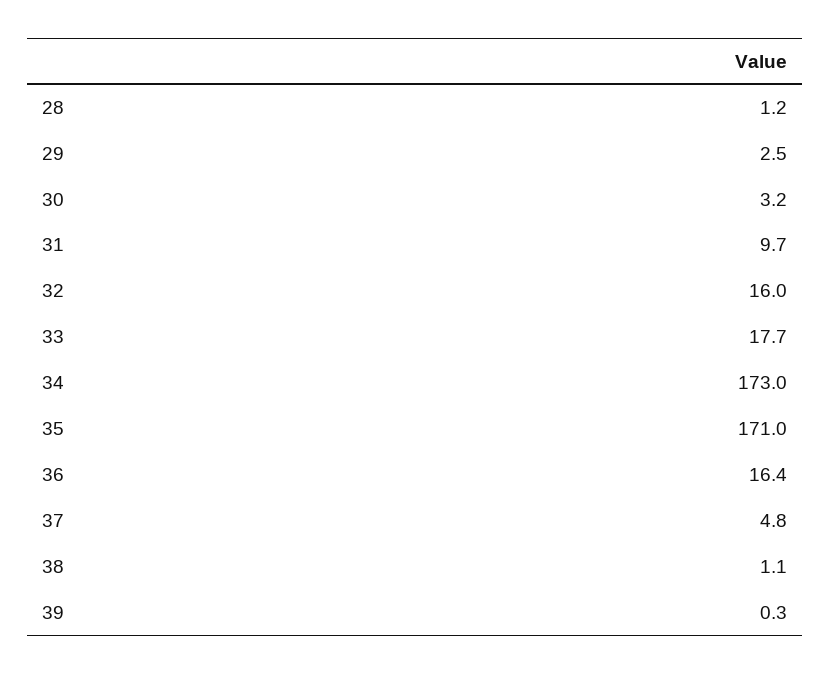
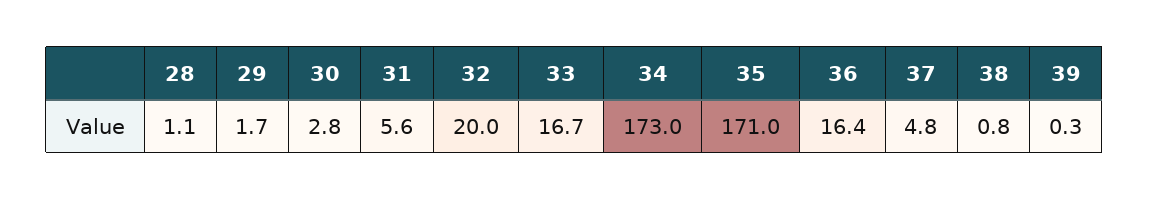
  {
-   "28": 1.2,
+   "28": 1.1,
-   "29": 2.5,
+   "29": 1.7,
-   "30": 3.2,
+   "30": 2.8,
-   "31": 9.7,
+   "31": 5.6,
-   "32": 16,
+   "32": 20,
-   "33": 17.7,
+   "33": 16.7,
    "34": 173,
    "35": 171,
    "36": 16.4,
    "37": 4.8,
-   "38": 1.1,
+   "38": 0.8,
    "39": 0.3
  }

